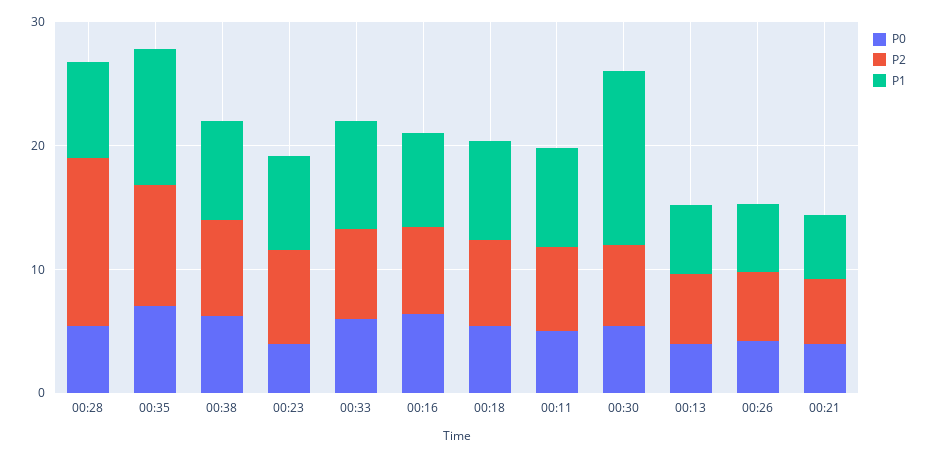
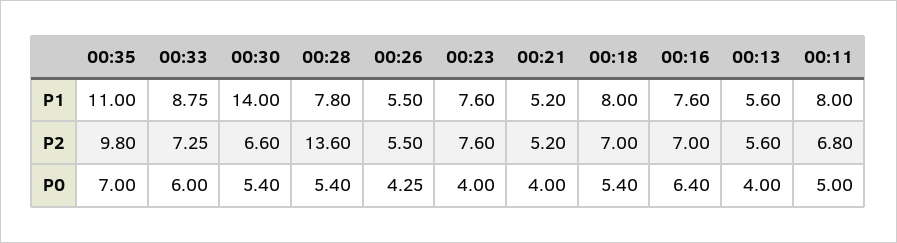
  {
    "P0": {
      "00:28": 5.4,
      "00:35": 7,
-     "00:38": 6,
      "00:23": 4,
      "00:33": 6,
      "00:16": 6.4,
      "00:18": 5.4,
      "00:11": 5,
      "00:30": 5.4,
      "00:13": 4,
      "00:26": 4.25,
      "00:21": 4
    },
    "P2": {
      "00:28": 13.6,
      "00:35": 9.8,
-     "00:38": 8,
      "00:23": 7.6,
      "00:33": 7.25,
      "00:16": 7,
      "00:18": 7,
      "00:11": 6.8,
      "00:30": 6.6,
      "00:13": 5.6,
      "00:26": 5.5,
      "00:21": 5.2
    },
    "P1": {
      "00:28": 7.8,
      "00:35": 11,
-     "00:38": 8,
      "00:23": 7.6,
      "00:33": 8.75,
      "00:16": 7.6,
      "00:18": 8,
      "00:11": 8,
      "00:30": 14,
      "00:13": 5.6,
      "00:26": 5.5,
      "00:21": 5.2
    }
  }

